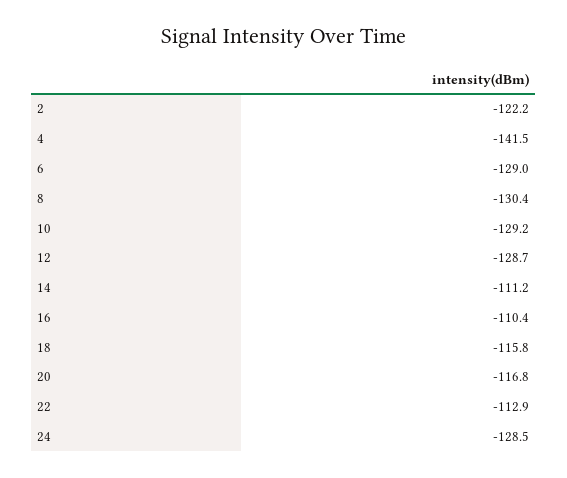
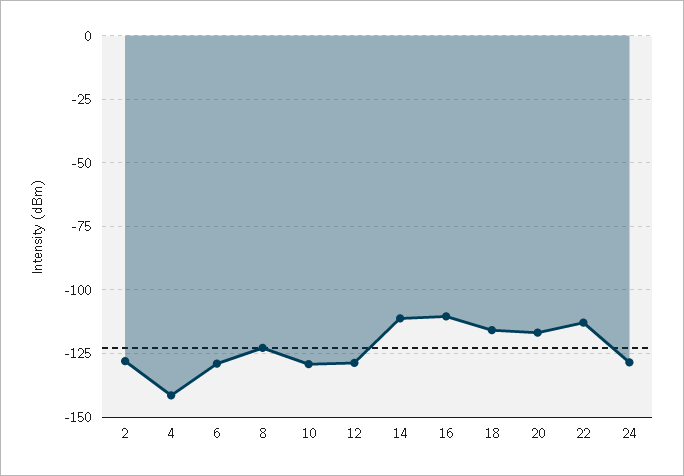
  {
-   "2": -122.2,
+   "2": -127.5,
    "4": -141.5,
    "6": -129,
-   "8": -130.4,
+   "8": -122.5,
    "10": -129.2,
    "12": -128.7,
    "14": -111.2,
    "16": -110.4,
    "18": -115.8,
    "20": -116.8,
    "22": -112.9,
    "24": -128.5
  }

